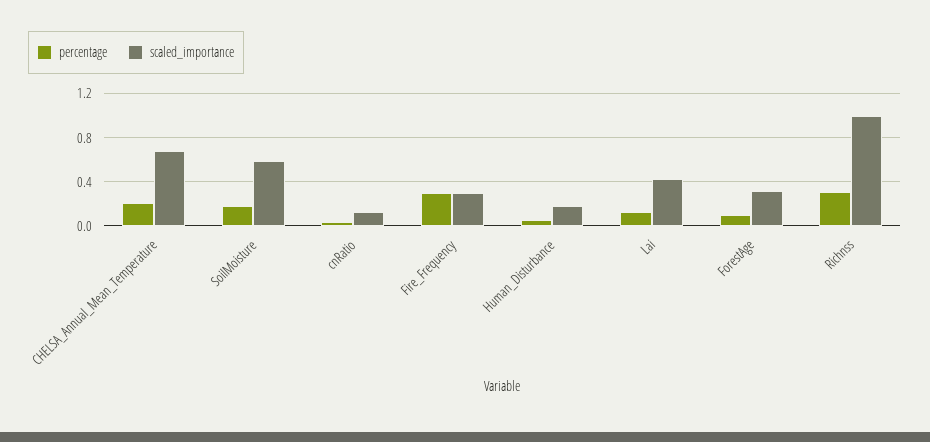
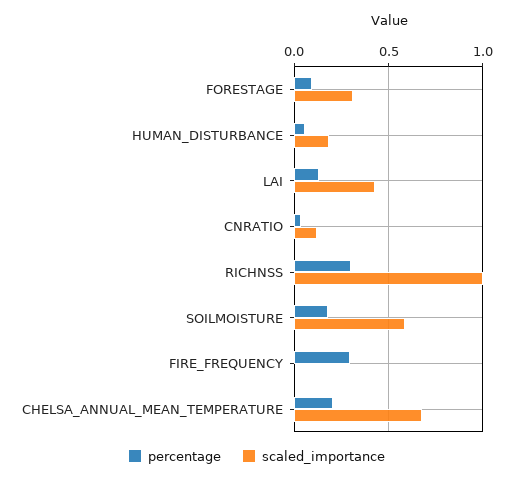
  {
    "percentage": {
      "CHELSA_Annual_Mean_Temperature": 0.2,
      "SoilMoisture": 0.2,
      "cnRatio": 0.05,
      "Fire_Frequency": 0.3,
      "Human_Disturbance": 0.05,
      "Lai": 0.15,
      "ForestAge": 0.1,
      "Richnss": 0.3
    },
    "scaled_importance": {
      "CHELSA_Annual_Mean_Temperature": 0.7,
      "SoilMoisture": 0.6,
      "cnRatio": 0.1,
-     "Fire_Frequency": 0.3,
+     "Fire_Frequency": 0,
      "Human_Disturbance": 0.2,
      "Lai": 0.45,
      "ForestAge": 0.3,
      "Richnss": 1
    }
  }

